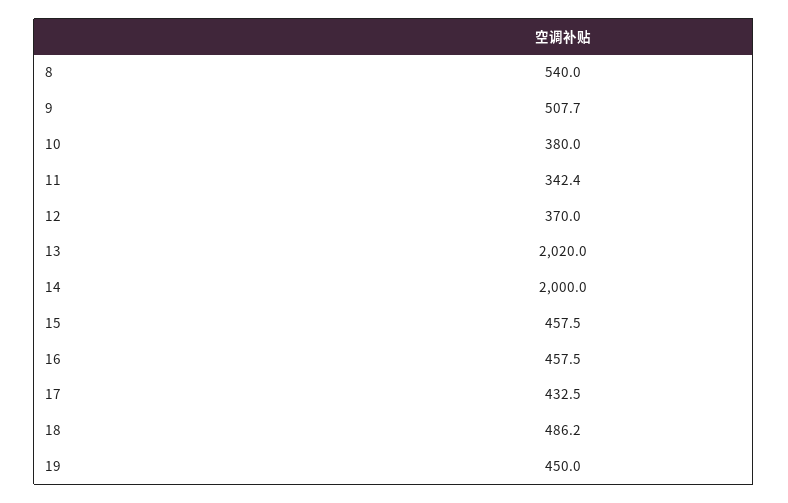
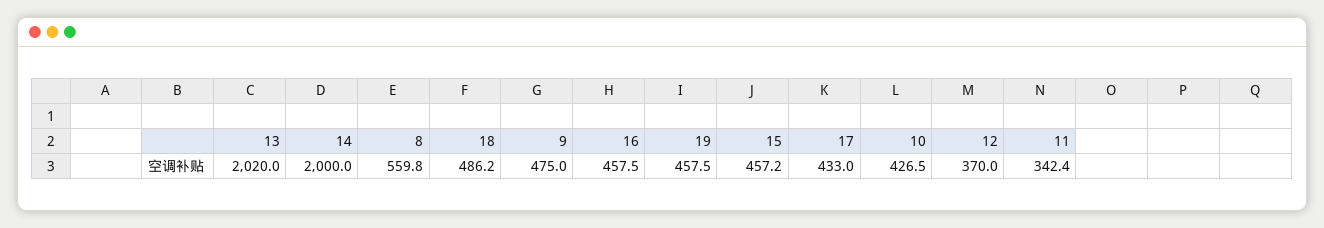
  {
-   "8": 540,
+   "8": 559.8,
-   "9": 507.7,
+   "9": 475,
-   "10": 380,
+   "10": 426.5,
    "11": 342.4,
    "12": 370,
    "13": 2020,
    "14": 2000,
-   "15": 457.5,
+   "15": 457.2,
    "16": 457.5,
-   "17": 432.5,
+   "17": 433,
    "18": 486.2,
-   "19": 450
+   "19": 457.5
  }

